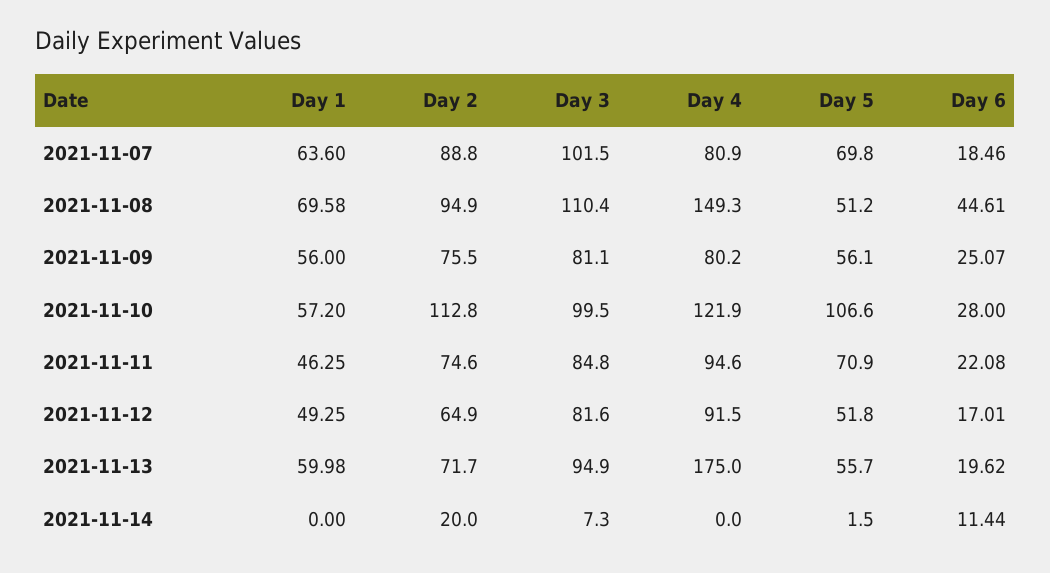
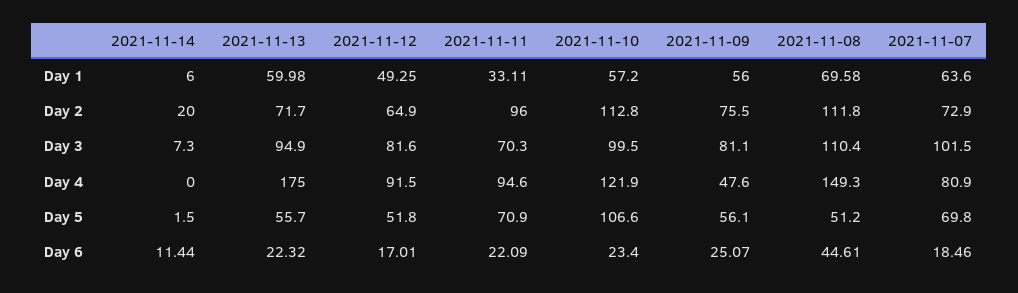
  {
    "Day 1": {
      "2021-11-07": 63.6,
      "2021-11-08": 69.58,
      "2021-11-09": 56,
      "2021-11-10": 57.2,
-     "2021-11-11": 46.25,
+     "2021-11-11": 33.11,
      "2021-11-12": 49.25,
      "2021-11-13": 59.98,
-     "2021-11-14": 0
+     "2021-11-14": 6
    },
    "Day 2": {
-     "2021-11-07": 88.8,
+     "2021-11-07": 72.9,
-     "2021-11-08": 94.9,
+     "2021-11-08": 111.8,
      "2021-11-09": 75.5,
      "2021-11-10": 112.8,
-     "2021-11-11": 74.6,
+     "2021-11-11": 96,
      "2021-11-12": 64.9,
      "2021-11-13": 71.7,
      "2021-11-14": 20
    },
    "Day 3": {
      "2021-11-07": 101.5,
      "2021-11-08": 110.4,
      "2021-11-09": 81.1,
      "2021-11-10": 99.5,
-     "2021-11-11": 84.8,
+     "2021-11-11": 70.3,
      "2021-11-12": 81.6,
      "2021-11-13": 94.9,
      "2021-11-14": 7.3
    },
    "Day 4": {
      "2021-11-07": 80.9,
      "2021-11-08": 149.3,
-     "2021-11-09": 80.2,
+     "2021-11-09": 47.6,
      "2021-11-10": 121.9,
      "2021-11-11": 94.6,
      "2021-11-12": 91.5,
      "2021-11-13": 175,
      "2021-11-14": 0
    },
    "Day 5": {
      "2021-11-07": 69.8,
      "2021-11-08": 51.2,
      "2021-11-09": 56.1,
      "2021-11-10": 106.6,
      "2021-11-11": 70.9,
      "2021-11-12": 51.8,
      "2021-11-13": 55.7,
      "2021-11-14": 1.5
    },
    "Day 6": {
      "2021-11-07": 18.46,
      "2021-11-08": 44.61,
      "2021-11-09": 25.07,
-     "2021-11-10": 28,
+     "2021-11-10": 23.4,
-     "2021-11-11": 22.08,
+     "2021-11-11": 22.09,
      "2021-11-12": 17.01,
-     "2021-11-13": 19.62,
+     "2021-11-13": 22.32,
      "2021-11-14": 11.44
    }
  }

